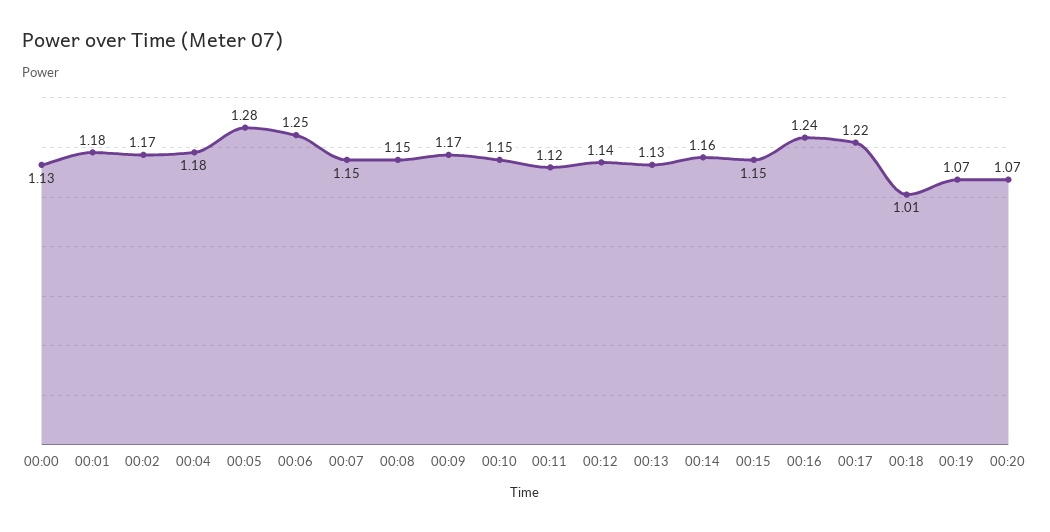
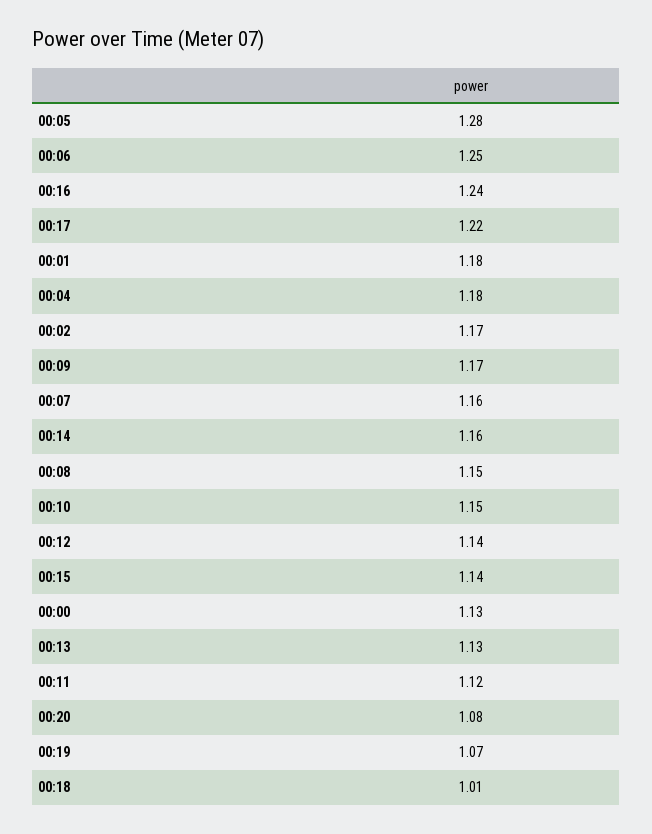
  {
    "00:00": 1.13,
    "00:01": 1.18,
    "00:02": 1.17,
    "00:04": 1.18,
    "00:05": 1.28,
    "00:06": 1.25,
-   "00:07": 1.15,
+   "00:07": 1.16,
    "00:08": 1.15,
    "00:09": 1.17,
    "00:10": 1.15,
    "00:11": 1.12,
    "00:12": 1.14,
    "00:13": 1.13,
    "00:14": 1.16,
-   "00:15": 1.15,
+   "00:15": 1.14,
    "00:16": 1.24,
    "00:17": 1.22,
    "00:18": 1.01,
    "00:19": 1.07,
-   "00:20": 1.07
+   "00:20": 1.08
  }

